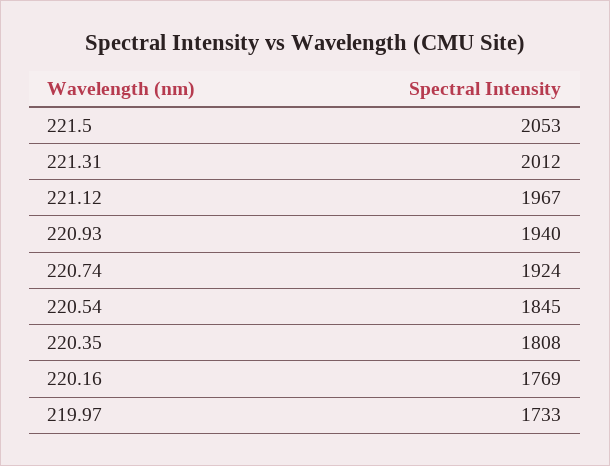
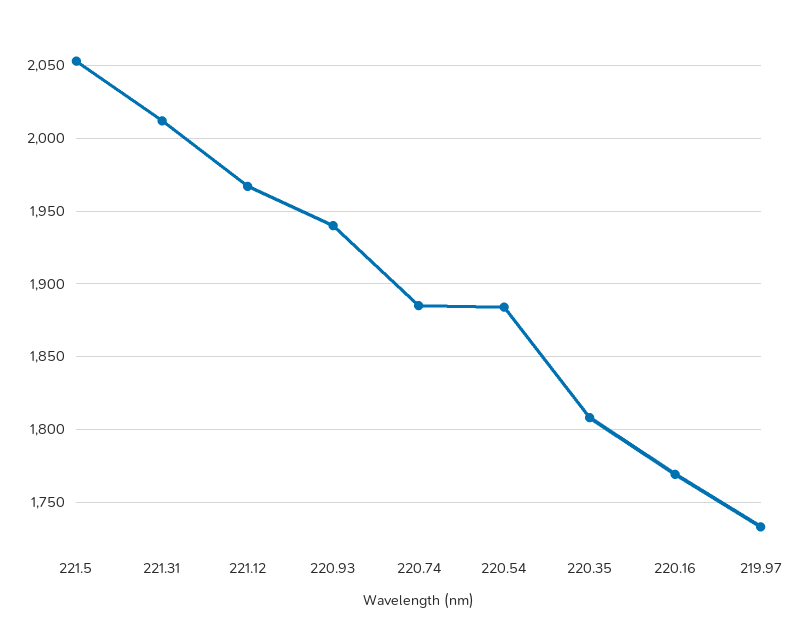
  {
    "221.5": 2053,
    "221.31": 2012,
    "221.12": 1967,
    "220.93": 1940,
-   "220.74": 1924,
+   "220.74": 1885,
-   "220.54": 1845,
+   "220.54": 1885,
    "220.35": 1808,
    "220.16": 1769,
    "219.97": 1733
  }

